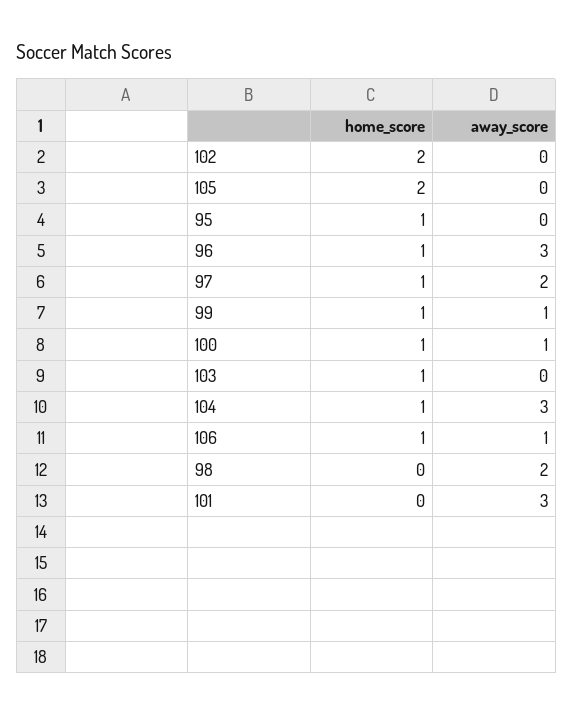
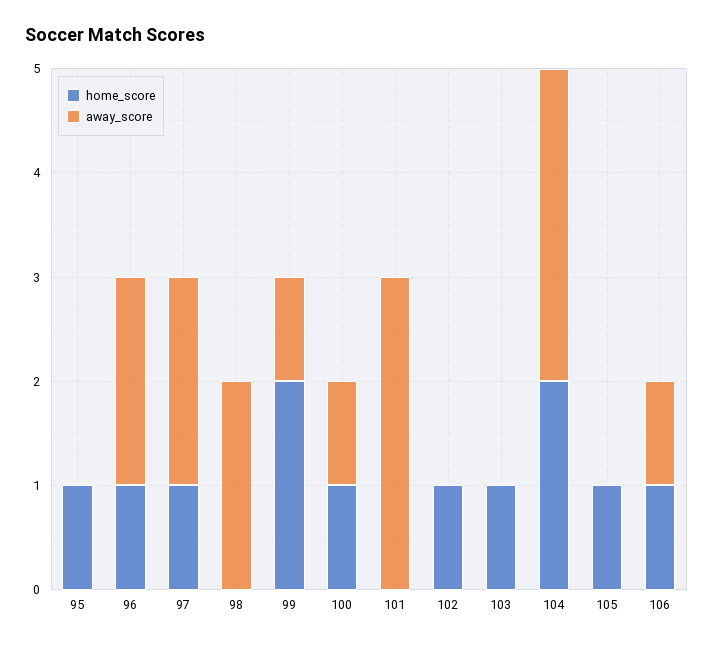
  {
    "home_score": {
-     "102": 2,
+     "102": 1,
-     "105": 2,
+     "105": 1,
      "95": 1,
      "96": 1,
      "97": 1,
-     "99": 1,
+     "99": 2,
      "100": 1,
      "103": 1,
-     "104": 1,
+     "104": 2,
      "106": 1,
      "98": 0,
      "101": 0
    },
    "away_score": {
      "102": 0,
      "105": 0,
      "95": 0,
-     "96": 3,
+     "96": 2,
      "97": 2,
      "99": 1,
      "100": 1,
      "103": 0,
      "104": 3,
      "106": 1,
      "98": 2,
      "101": 3
    }
  }

